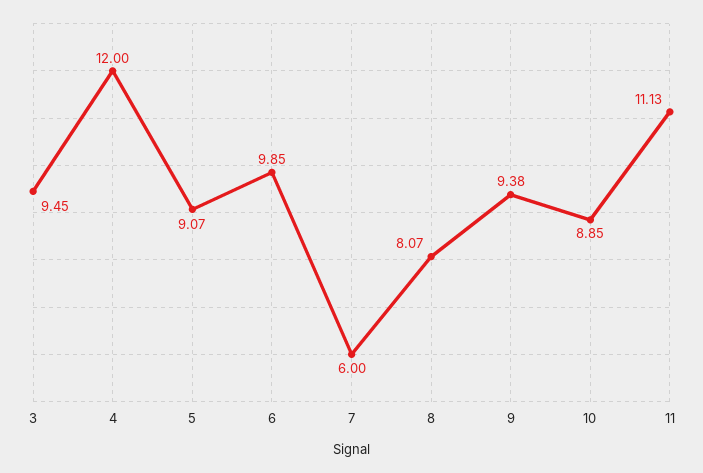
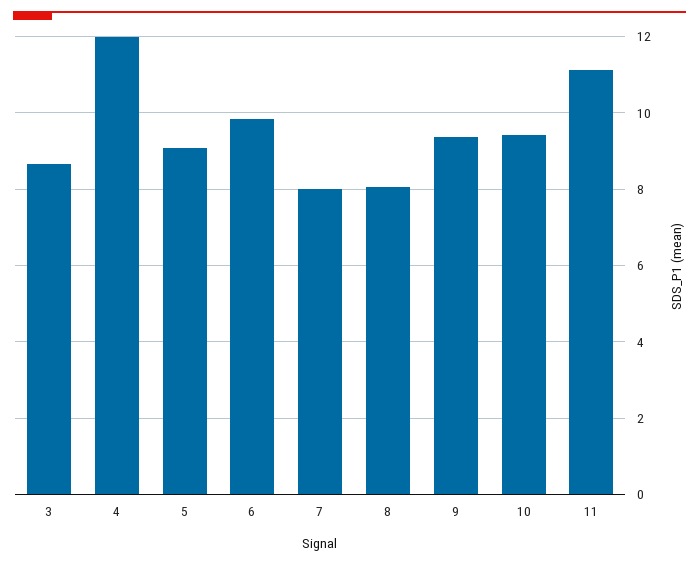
  {
-   "3": 9.45,
+   "3": 8.6,
    "4": 12,
    "5": 9.07,
    "6": 9.85,
-   "7": 6,
+   "7": 8,
    "8": 8.07,
    "9": 9.38,
-   "10": 8.85,
+   "10": 9.4,
    "11": 11.13
  }

